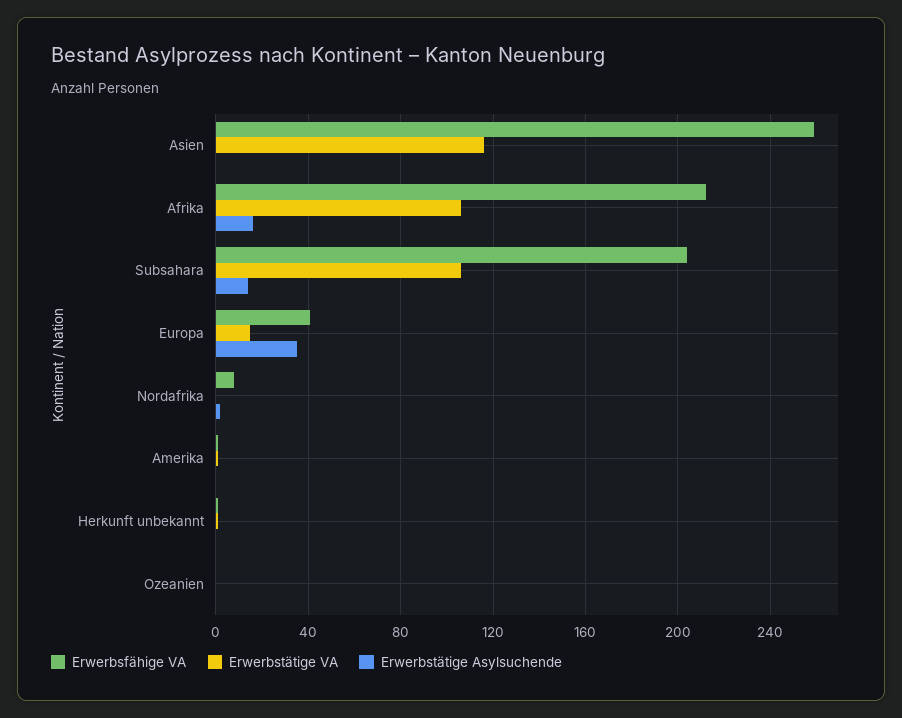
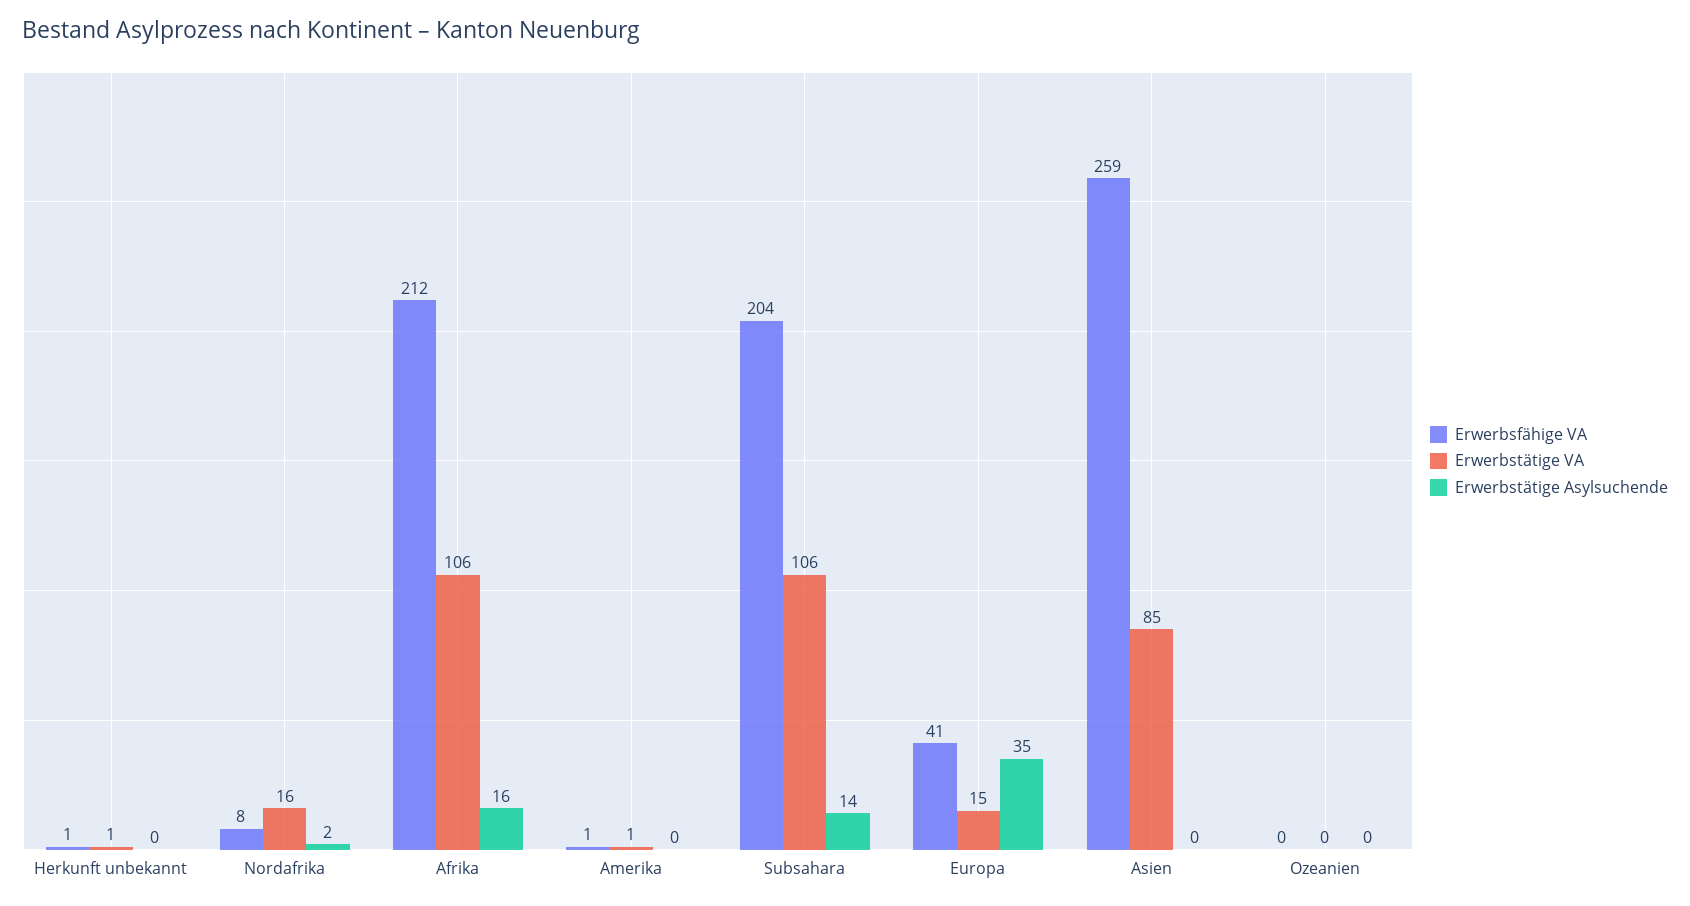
  {
    "Erwerbsfähige VA": {
      "Asien": 259,
      "Afrika": 212,
      "Subsahara": 204,
      "Europa": 41,
      "Nordafrika": 8,
      "Amerika": 1,
      "Herkunft unbekannt": 1,
      "Ozeanien": 0
    },
    "Erwerbstätige VA": {
-     "Asien": 115,
+     "Asien": 85,
      "Afrika": 106,
      "Subsahara": 106,
      "Europa": 15,
-     "Nordafrika": 0,
+     "Nordafrika": 16,
      "Amerika": 1,
      "Herkunft unbekannt": 1,
      "Ozeanien": 0
    },
    "Erwerbstätige Asylsuchende": {
      "Asien": 0,
      "Afrika": 16,
      "Subsahara": 14,
      "Europa": 35,
      "Nordafrika": 2,
      "Amerika": 0,
      "Herkunft unbekannt": 0,
      "Ozeanien": 0
    }
  }

